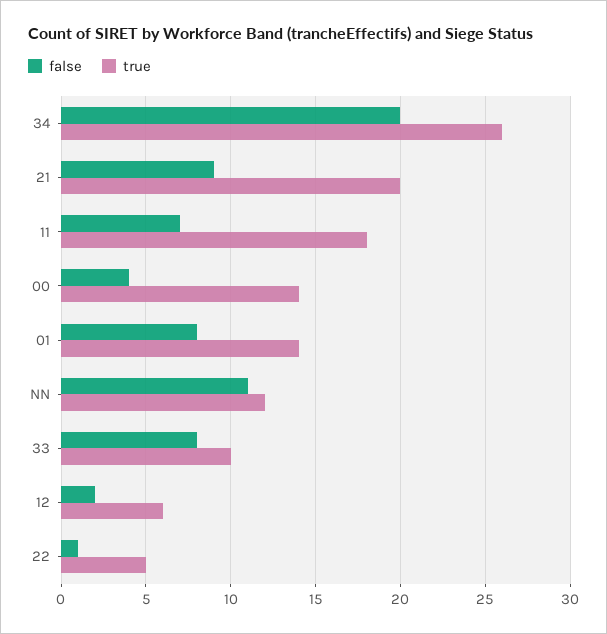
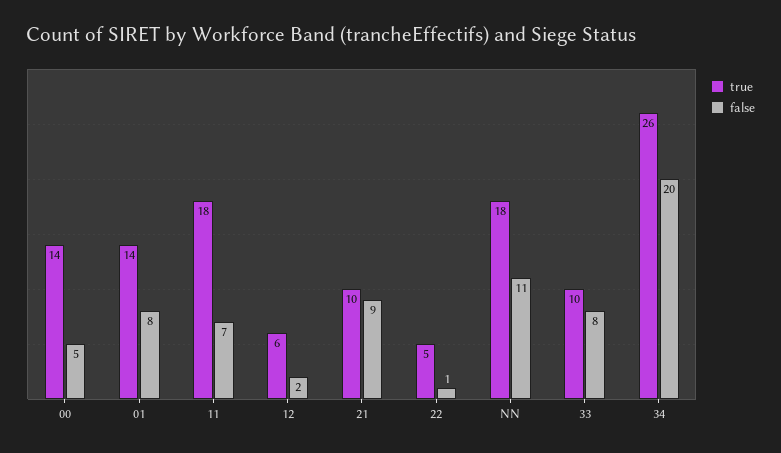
  {
    "false": {
      "34": 20,
      "21": 9,
      "11": 7,
-     "00": 4,
+     "00": 5,
      "01": 8,
      "NN": 11,
      "33": 8,
      "12": 2,
      "22": 1
    },
    "true": {
      "34": 26,
-     "21": 20,
+     "21": 10,
      "11": 18,
      "00": 14,
      "01": 14,
-     "NN": 12,
+     "NN": 18,
      "33": 10,
      "12": 6,
      "22": 5
    }
  }

